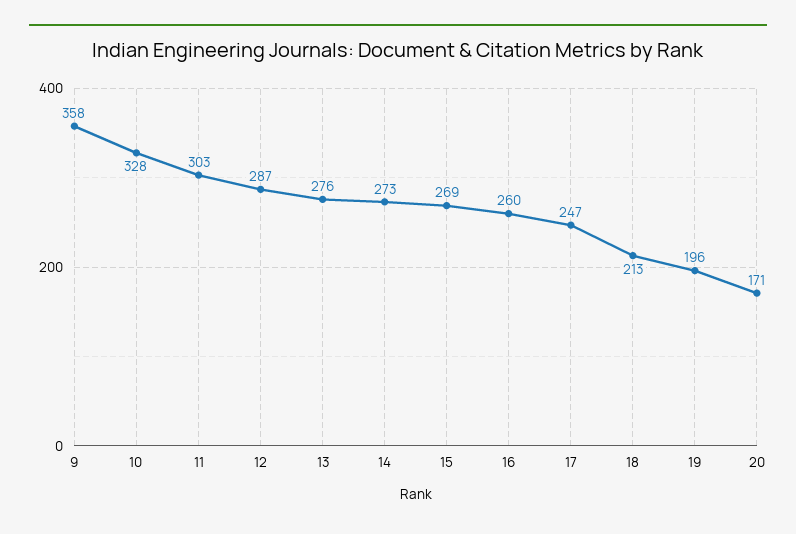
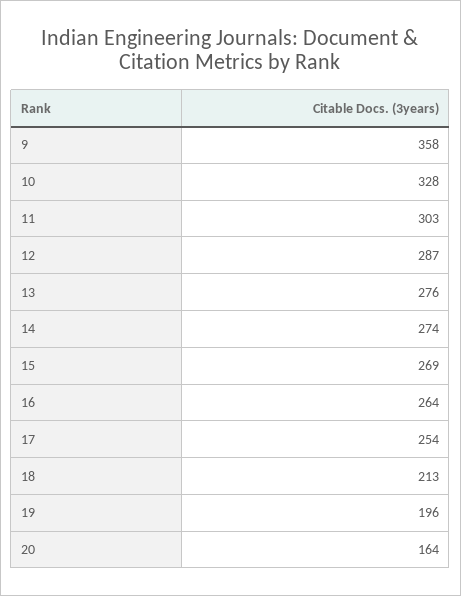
  {
    "9": 358,
    "10": 328,
    "11": 303,
    "12": 287,
    "13": 276,
-   "14": 273,
+   "14": 274,
    "15": 269,
-   "16": 260,
+   "16": 264,
-   "17": 247,
+   "17": 254,
    "18": 213,
    "19": 196,
-   "20": 171
+   "20": 164
  }

